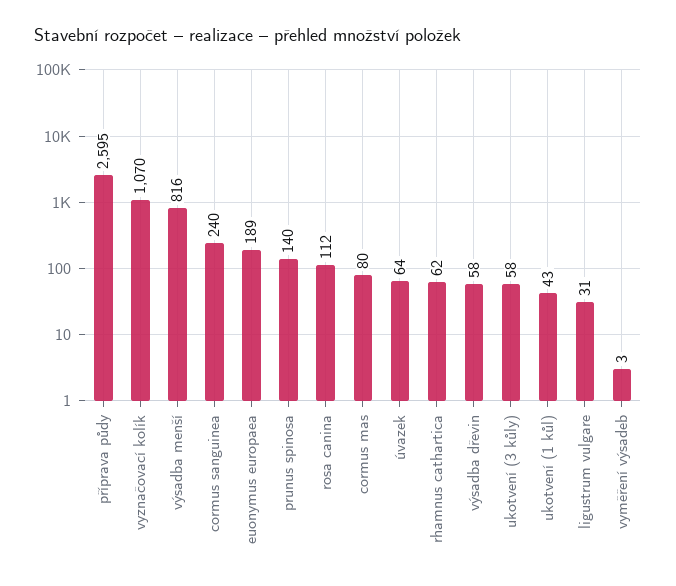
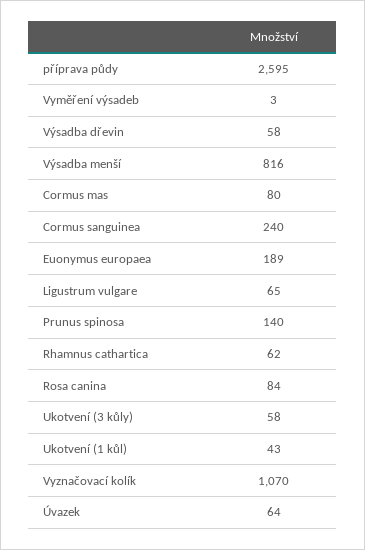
  {
    "příprava půdy": 2595,
    "vyznačovací kolík": 1070,
    "výsadba menší": 816,
    "cormus sanguinea": 240,
    "euonymus europaea": 189,
    "prunus spinosa": 140,
-   "rosa canina": 112,
+   "rosa canina": 84,
    "cormus mas": 80,
    "úvazek": 64,
    "rhamnus cathartica": 62,
    "výsadba dřevin": 58,
    "ukotvení (3 kůly)": 58,
    "ukotvení (1 kůl)": 43,
-   "ligustrum vulgare": 31,
+   "ligustrum vulgare": 65,
    "vyměření výsadeb": 3
  }

